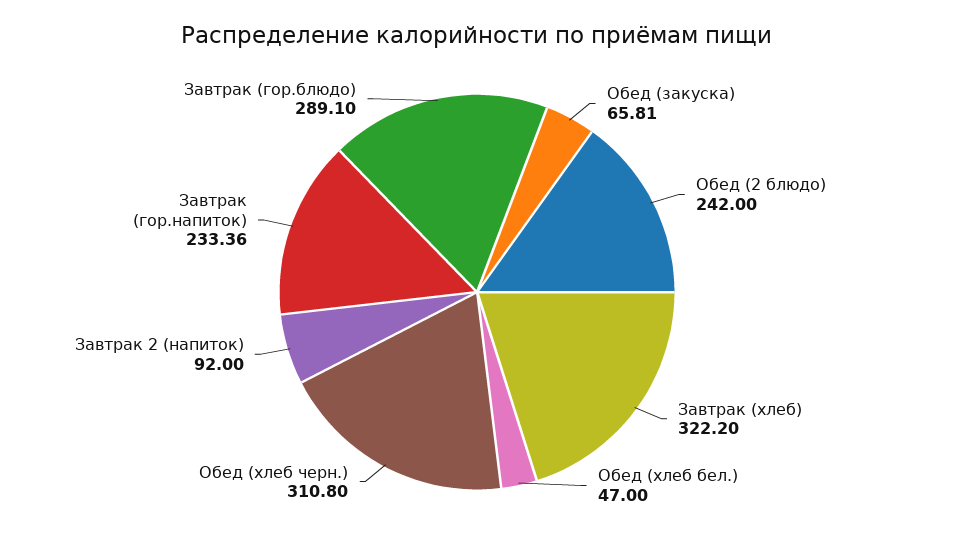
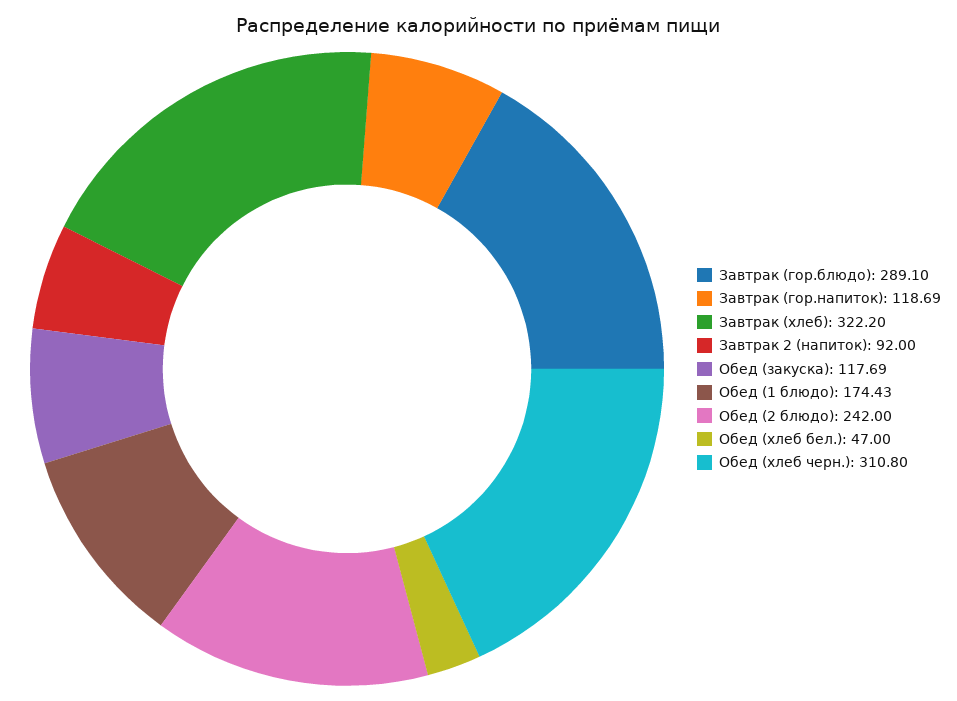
  {
-   "Обед (закуска)": 65.81,
+   "Обед (закуска)": 117.69,
    "Обед (2 блюдо)": 242,
    "Завтрак (хлеб)": 322.2,
    "Обед (хлеб бел.)": 47,
    "Обед (хлеб черн.)": 310.8,
    "Завтрак 2 (напиток)": 92,
-   "Завтрак (гор.напиток)": 233.36,
+   "Завтрак (гор.напиток)": 118.69,
-   "Завтрак (гор.блюдо)": 289.1
+   "Завтрак (гор.блюдо)": 289.1,
+   "Обед (1 блюдо)": 174.43
  }

